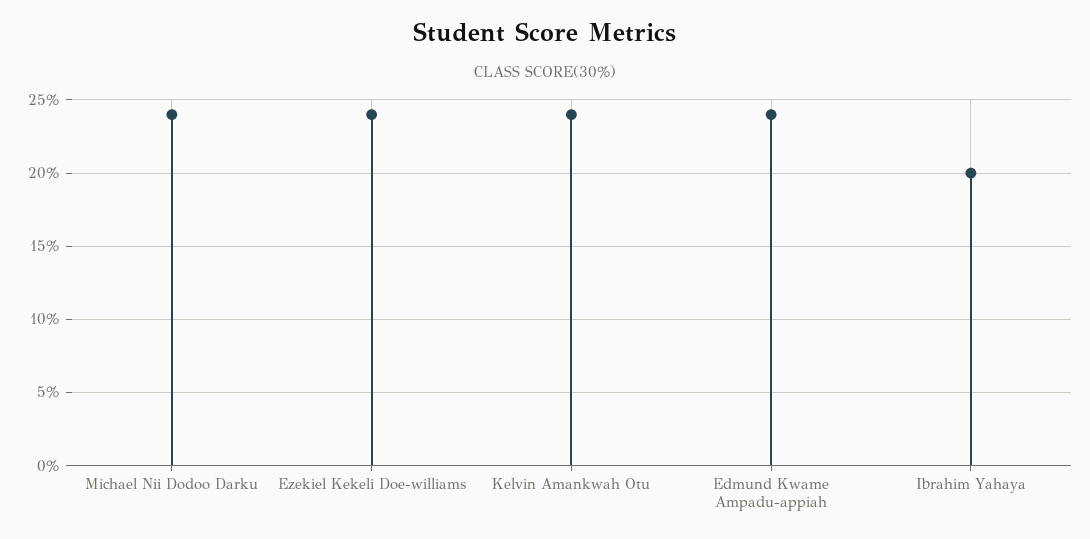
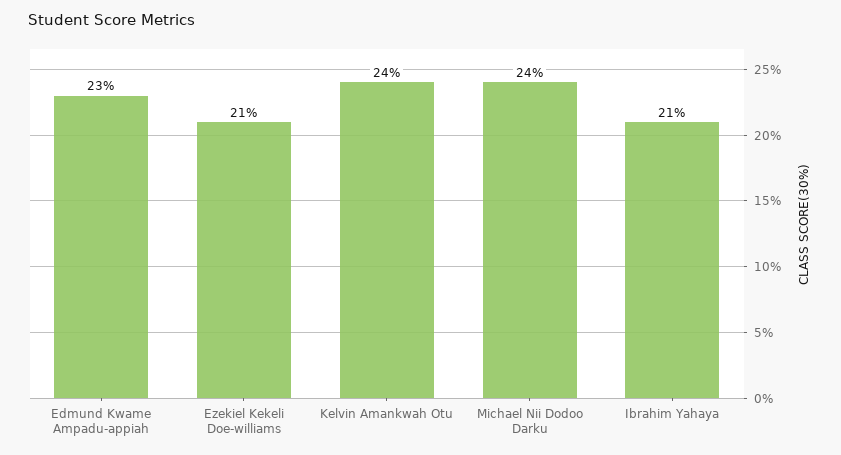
  {
    "Michael Nii Dodoo Darku": 24,
-   "Ezekiel Kekeli Doe-williams": 24,
+   "Ezekiel Kekeli Doe-williams": 21,
    "Kelvin Amankwah Otu": 24,
-   "Edmund Kwame Ampadu-appiah": 24,
+   "Edmund Kwame Ampadu-appiah": 23,
-   "Ibrahim Yahaya": 20
+   "Ibrahim Yahaya": 21
  }

